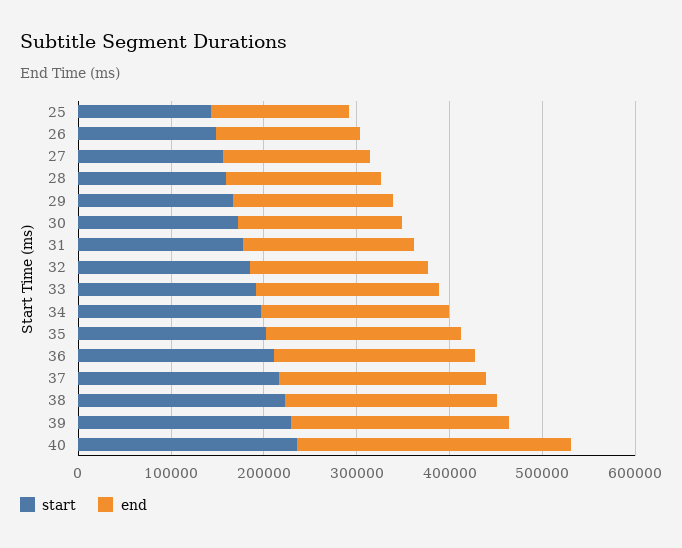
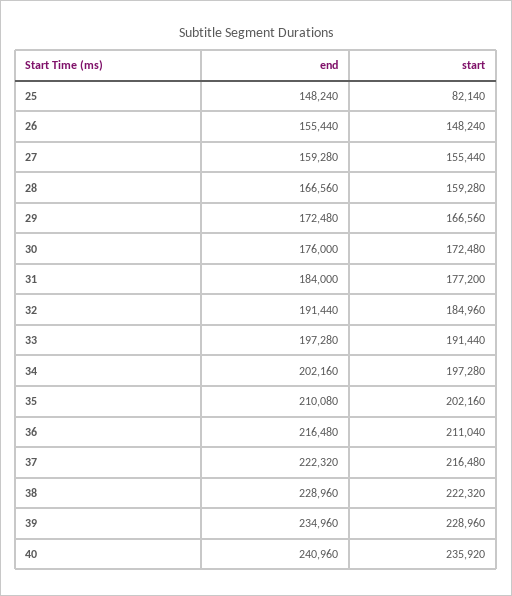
  {
    "start": {
-     "25": 140000,
+     "25": 82140,
      "26": 148240,
      "27": 155440,
      "28": 159280,
      "29": 166560,
      "30": 172480,
      "31": 177200,
      "32": 184960,
      "33": 191440,
      "34": 197280,
      "35": 202160,
      "36": 211040,
      "37": 216480,
      "38": 222320,
      "39": 228960,
      "40": 235920
    },
    "end": {
      "25": 148240,
      "26": 155440,
      "27": 159280,
      "28": 166560,
      "29": 172480,
      "30": 176000,
      "31": 184000,
      "32": 191440,
      "33": 197280,
      "34": 202160,
      "35": 210080,
      "36": 216480,
      "37": 222320,
      "38": 228960,
      "39": 234960,
-     "40": 300000
+     "40": 240960
    }
  }

